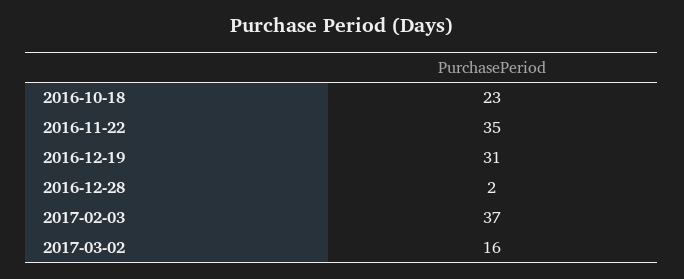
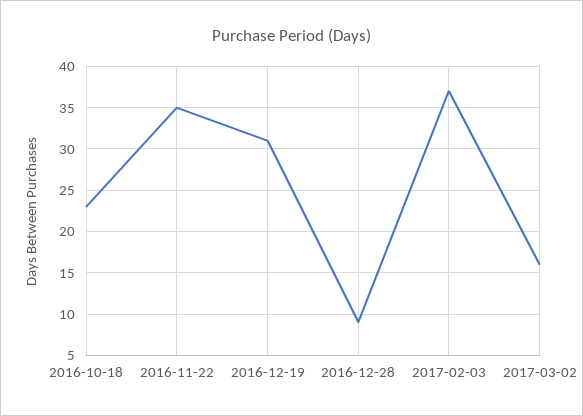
  {
    "2016-10-18": 23,
    "2016-11-22": 35,
    "2016-12-19": 31,
-   "2016-12-28": 2,
+   "2016-12-28": 9,
    "2017-02-03": 37,
    "2017-03-02": 16
  }

